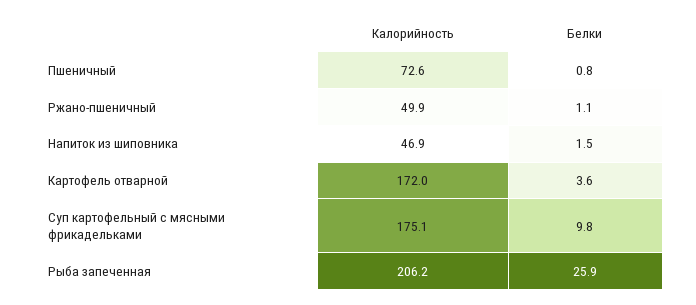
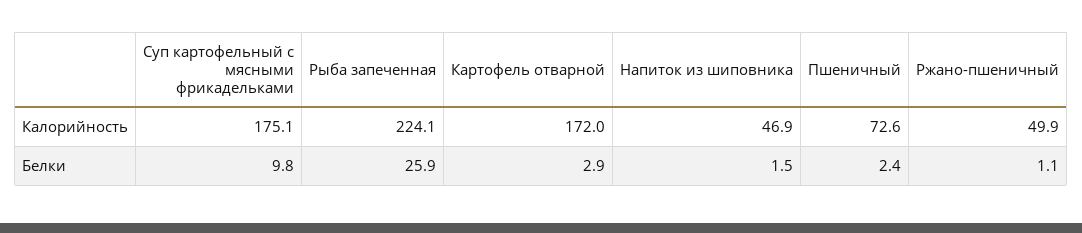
  {
    "Калорийность": {
      "Пшеничный": 72.6,
      "Ржано-пшеничный": 49.9,
      "Напиток из шиповника": 46.9,
      "Картофель отварной": 172,
      "Суп картофельный с мясными фрикадельками": 175.1,
-     "Рыба запеченная": 206.2
+     "Рыба запеченная": 224.1
    },
    "Белки": {
-     "Пшеничный": 0.8,
+     "Пшеничный": 2.4,
      "Ржано-пшеничный": 1.1,
      "Напиток из шиповника": 1.5,
-     "Картофель отварной": 3.6,
+     "Картофель отварной": 2.9,
      "Суп картофельный с мясными фрикадельками": 9.8,
      "Рыба запеченная": 25.9
    }
  }

